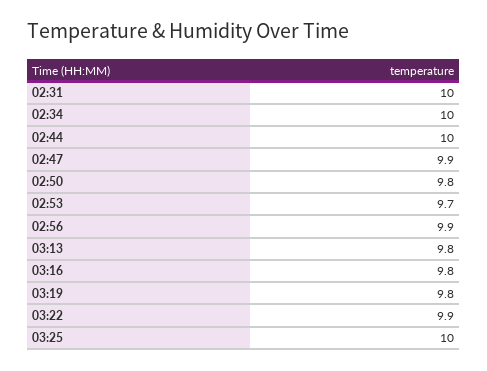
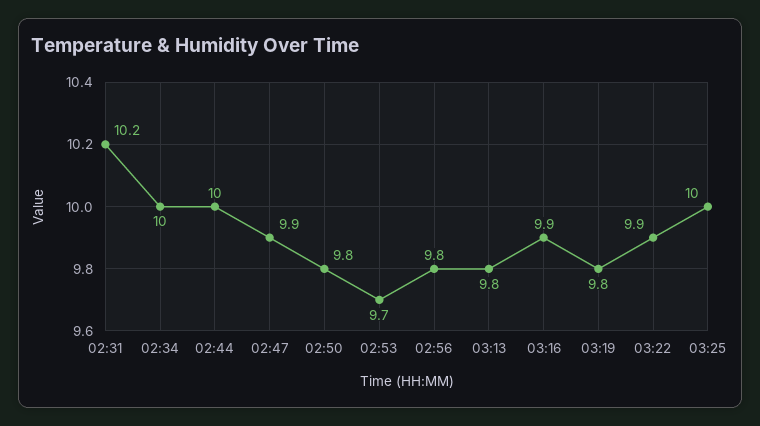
  {
-   "02:31": 10,
+   "02:31": 10.2,
    "02:34": 10,
    "02:44": 10,
    "02:47": 9.9,
    "02:50": 9.8,
    "02:53": 9.7,
-   "02:56": 9.9,
+   "02:56": 9.8,
    "03:13": 9.8,
-   "03:16": 9.8,
+   "03:16": 9.9,
    "03:19": 9.8,
    "03:22": 9.9,
    "03:25": 10
  }

